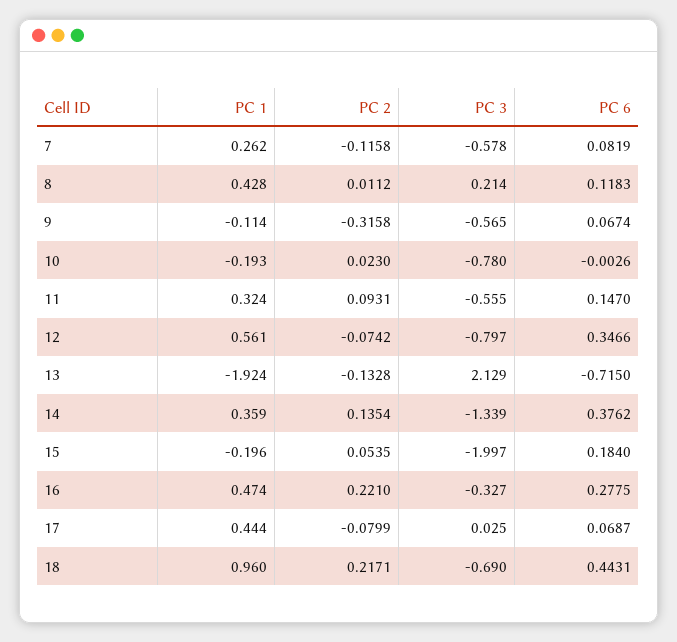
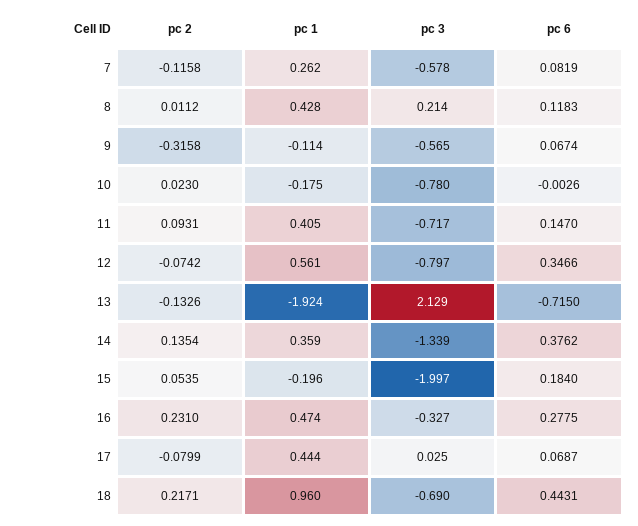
  {
    "PC 1": {
      "7": 0.262,
      "8": 0.428,
      "9": -0.114,
-     "10": -0.193,
+     "10": -0.175,
-     "11": 0.324,
+     "11": 0.405,
      "12": 0.561,
      "13": -1.924,
      "14": 0.359,
      "15": -0.196,
      "16": 0.474,
      "17": 0.444,
      "18": 0.96
    },
    "PC 2": {
      "7": -0.1158,
      "8": 0.0112,
      "9": -0.3158,
      "10": 0.023,
      "11": 0.0931,
      "12": -0.0742,
-     "13": -0.1328,
+     "13": -0.1326,
      "14": 0.1354,
      "15": 0.0535,
-     "16": 0.221,
+     "16": 0.231,
      "17": -0.0799,
      "18": 0.2171
    },
    "PC 3": {
      "7": -0.578,
      "8": 0.214,
      "9": -0.565,
      "10": -0.78,
-     "11": -0.555,
+     "11": -0.717,
      "12": -0.797,
      "13": 2.129,
      "14": -1.339,
      "15": -1.997,
      "16": -0.327,
      "17": 0.025,
      "18": -0.69
    },
    "PC 6": {
      "7": 0.0819,
      "8": 0.1183,
      "9": 0.0674,
      "10": -0.0026,
      "11": 0.147,
      "12": 0.3466,
      "13": -0.715,
      "14": 0.3762,
      "15": 0.184,
      "16": 0.2775,
      "17": 0.0687,
      "18": 0.4431
    }
  }

